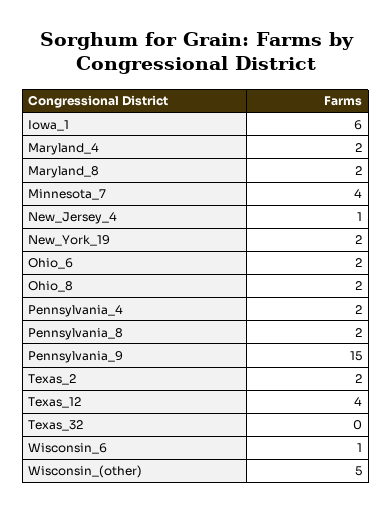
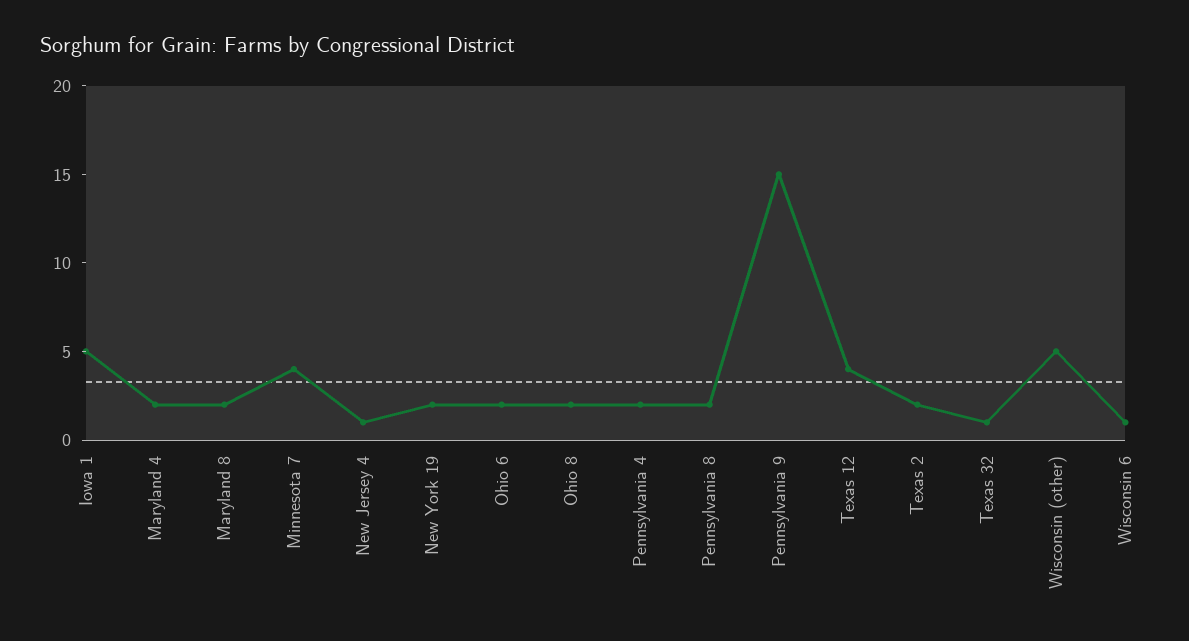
  {
-   "Iowa_1": 6,
+   "Iowa_1": 5,
    "Maryland_4": 2,
    "Maryland_8": 2,
    "Minnesota_7": 4,
    "New_Jersey_4": 1,
    "New_York_19": 2,
    "Ohio_6": 2,
    "Ohio_8": 2,
    "Pennsylvania_4": 2,
    "Pennsylvania_8": 2,
    "Pennsylvania_9": 15,
    "Texas_2": 2,
    "Texas_12": 4,
-   "Texas_32": 0,
+   "Texas_32": 1,
    "Wisconsin_6": 1,
    "Wisconsin_(other)": 5
  }

